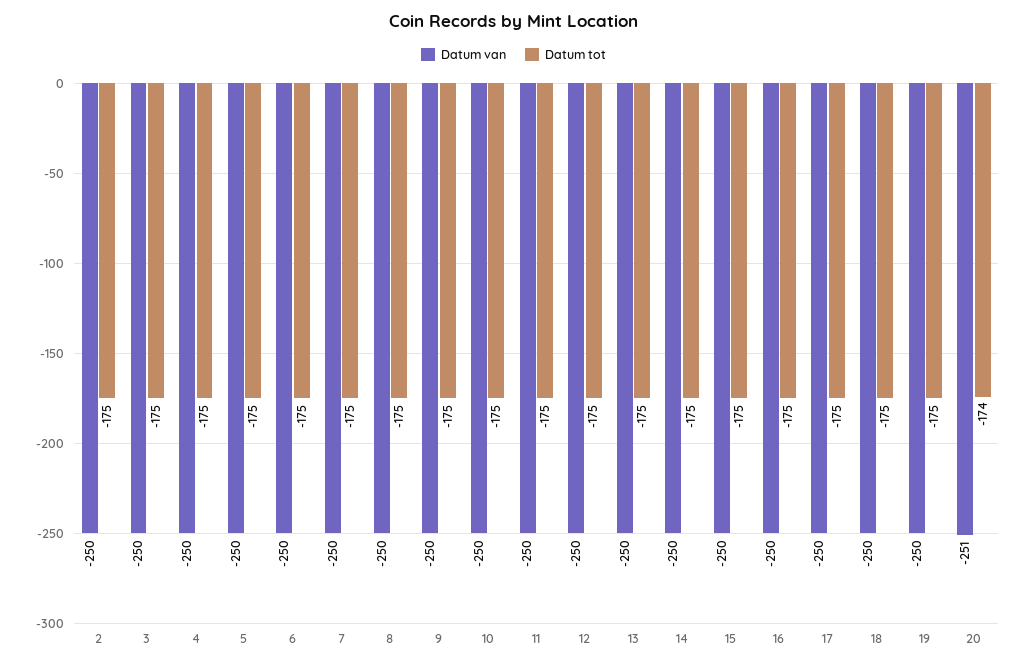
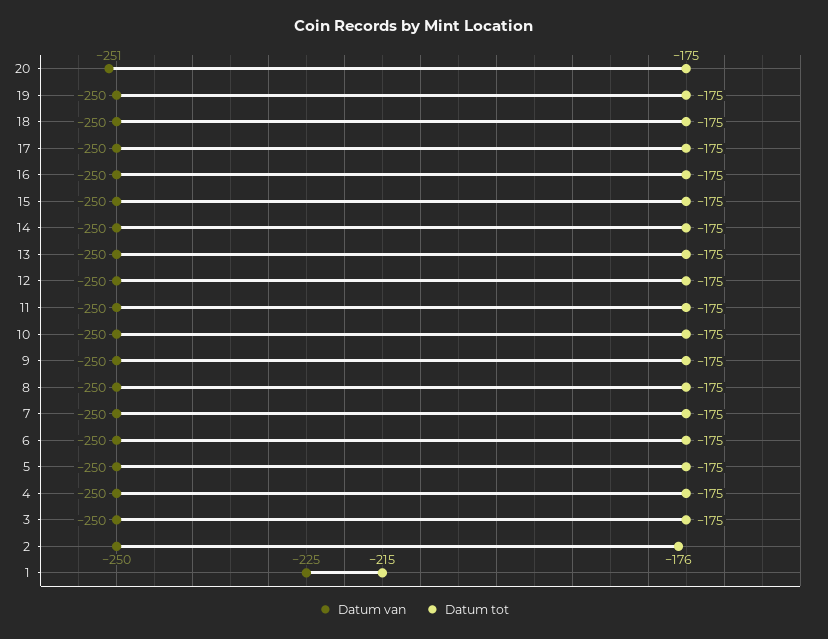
  {
    "Datum van": {
      "2": -250,
      "3": -250,
      "4": -250,
      "5": -250,
      "6": -250,
      "7": -250,
      "8": -250,
      "9": -250,
      "10": -250,
      "11": -250,
      "12": -250,
      "13": -250,
      "14": -250,
      "15": -250,
      "16": -250,
      "17": -250,
      "18": -250,
      "19": -250,
-     "20": -251
+     "20": -251,
+     "1": -225
    },
    "Datum tot": {
-     "2": -175,
+     "2": -176,
      "3": -175,
      "4": -175,
      "5": -175,
      "6": -175,
      "7": -175,
      "8": -175,
      "9": -175,
      "10": -175,
      "11": -175,
      "12": -175,
      "13": -175,
      "14": -175,
      "15": -175,
      "16": -175,
      "17": -175,
      "18": -175,
      "19": -175,
-     "20": -174
+     "20": -175,
+     "1": -215
    }
  }

